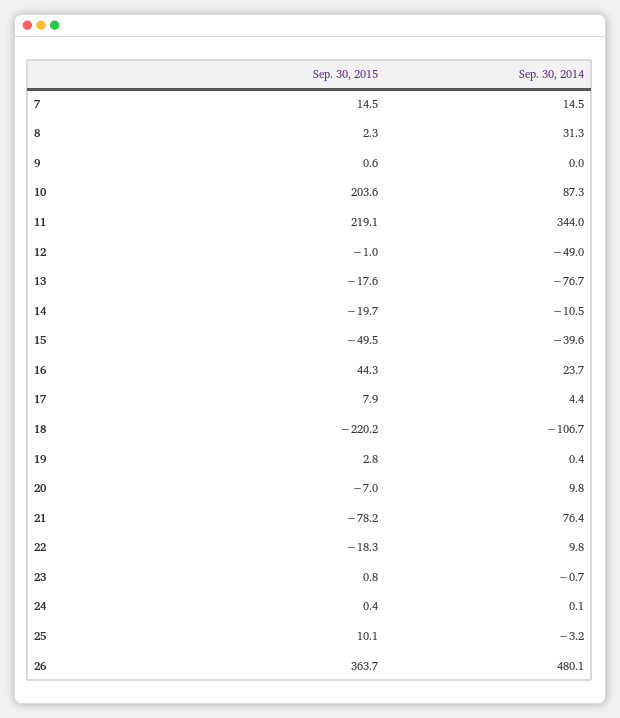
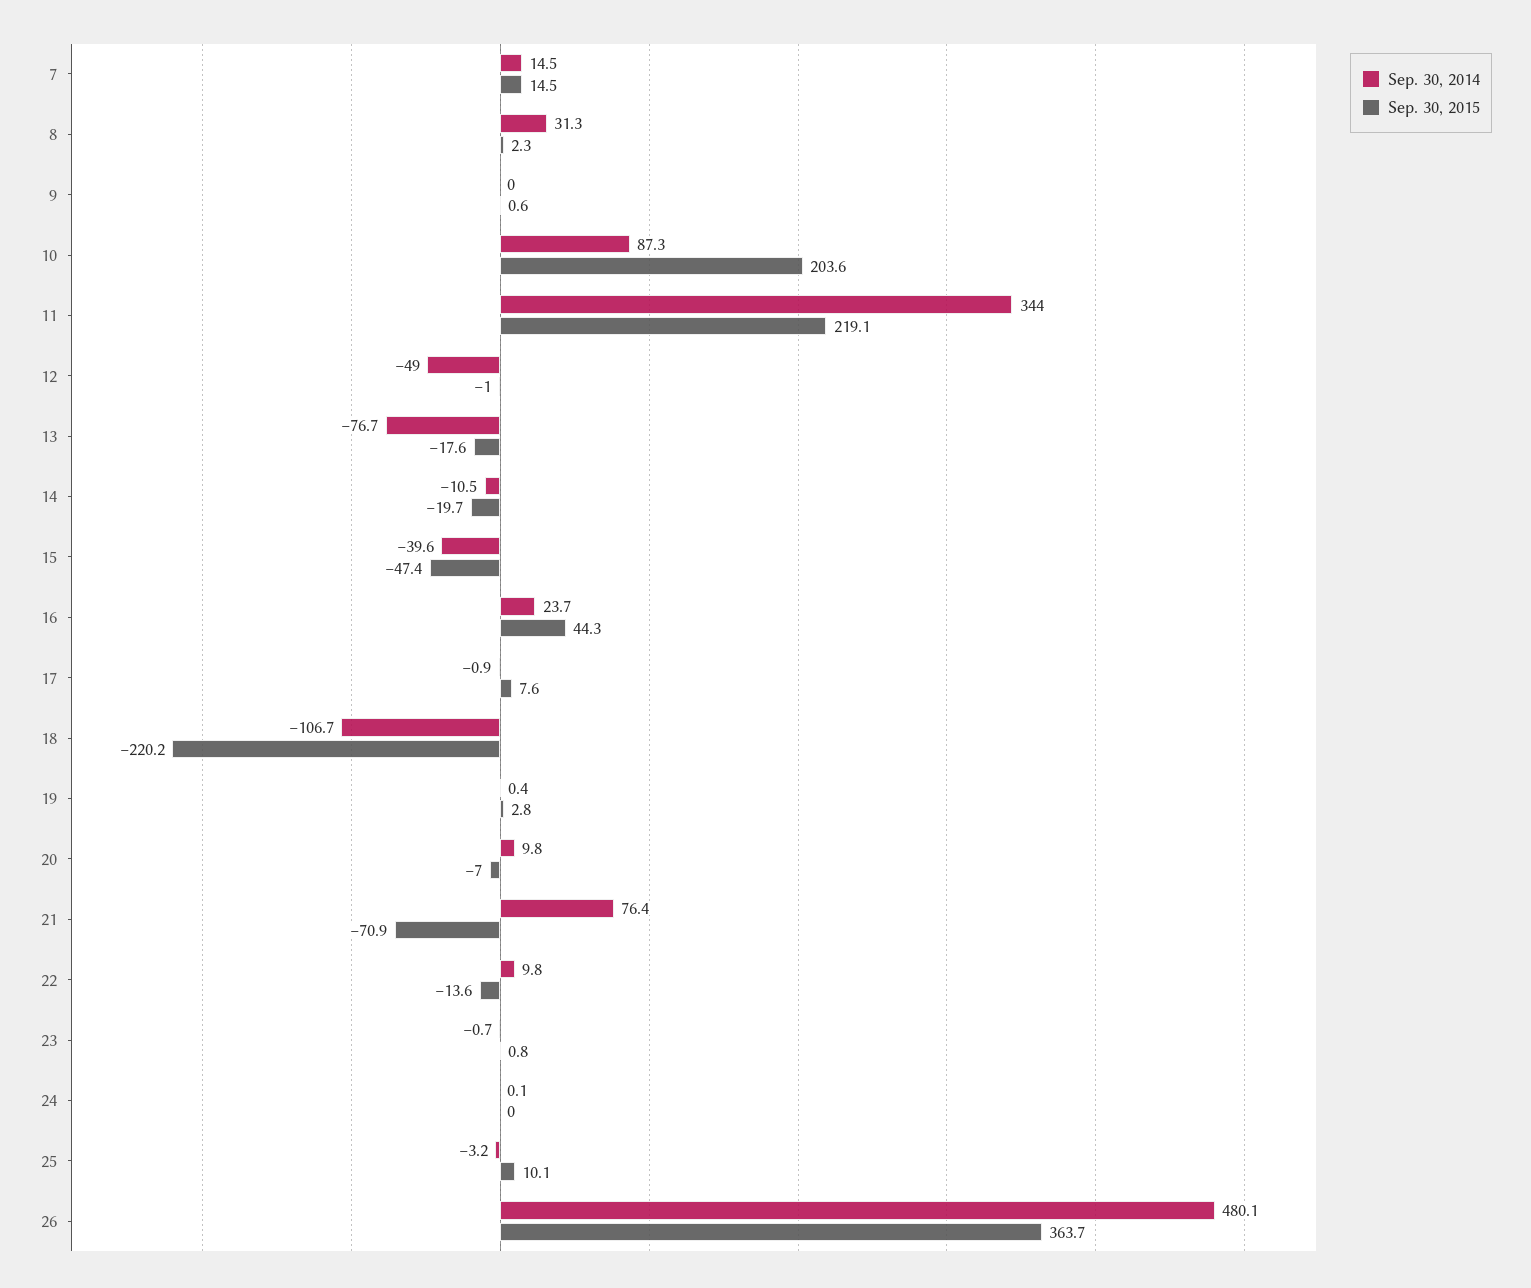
  {
    "Sep. 30, 2015": {
      "7": 14.5,
      "8": 2.3,
      "9": 0.6,
      "10": 203.6,
      "11": 219.1,
      "12": -1,
      "13": -17.6,
      "14": -19.7,
-     "15": -49.5,
+     "15": -47.4,
      "16": 44.3,
-     "17": 7.9,
+     "17": 7.6,
      "18": -220.2,
      "19": 2.8,
      "20": -7,
-     "21": -78.2,
+     "21": -70.9,
-     "22": -18.3,
+     "22": -13.6,
      "23": 0.8,
-     "24": 0.4,
+     "24": 0,
      "25": 10.1,
      "26": 363.7
    },
    "Sep. 30, 2014": {
      "7": 14.5,
      "8": 31.3,
      "9": 0,
      "10": 87.3,
      "11": 344,
      "12": -49,
      "13": -76.7,
      "14": -10.5,
      "15": -39.6,
      "16": 23.7,
-     "17": 4.4,
+     "17": -0.9,
      "18": -106.7,
      "19": 0.4,
      "20": 9.8,
      "21": 76.4,
      "22": 9.8,
      "23": -0.7,
      "24": 0.1,
      "25": -3.2,
      "26": 480.1
    }
  }

